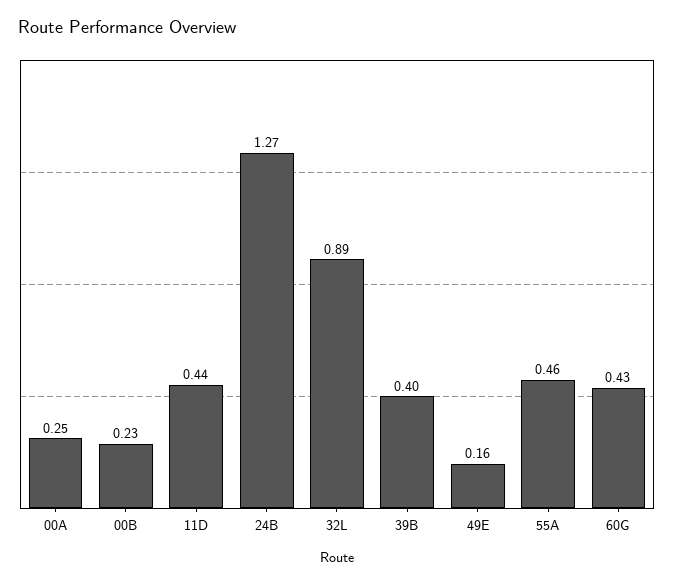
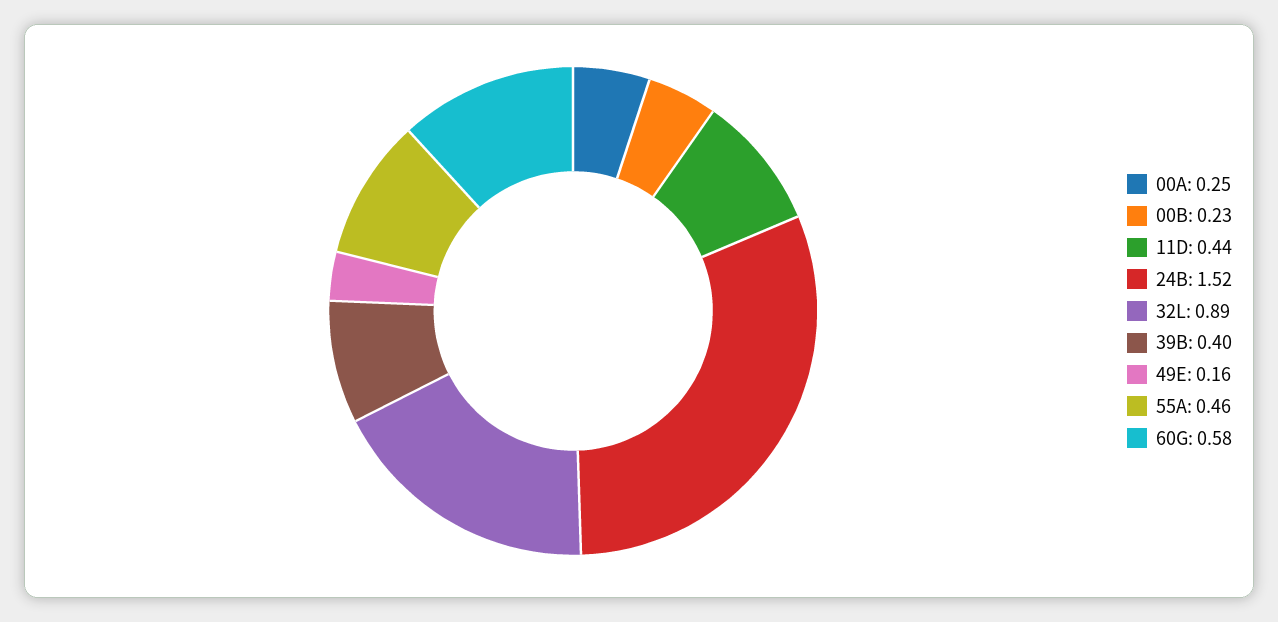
  {
    "00A": 0.25,
    "00B": 0.23,
    "11D": 0.44,
-   "24B": 1.27,
+   "24B": 1.52,
    "32L": 0.89,
    "39B": 0.4,
    "49E": 0.16,
    "55A": 0.46,
-   "60G": 0.43
+   "60G": 0.58
  }

